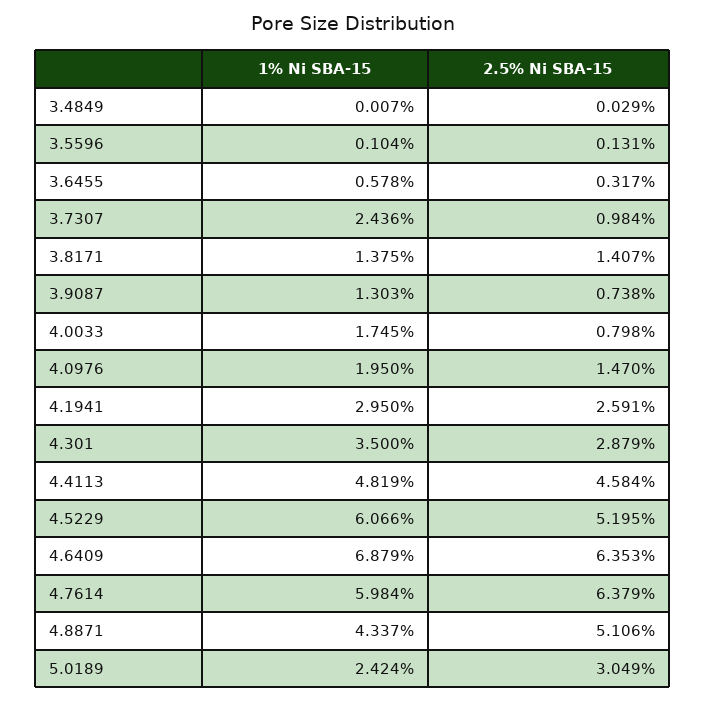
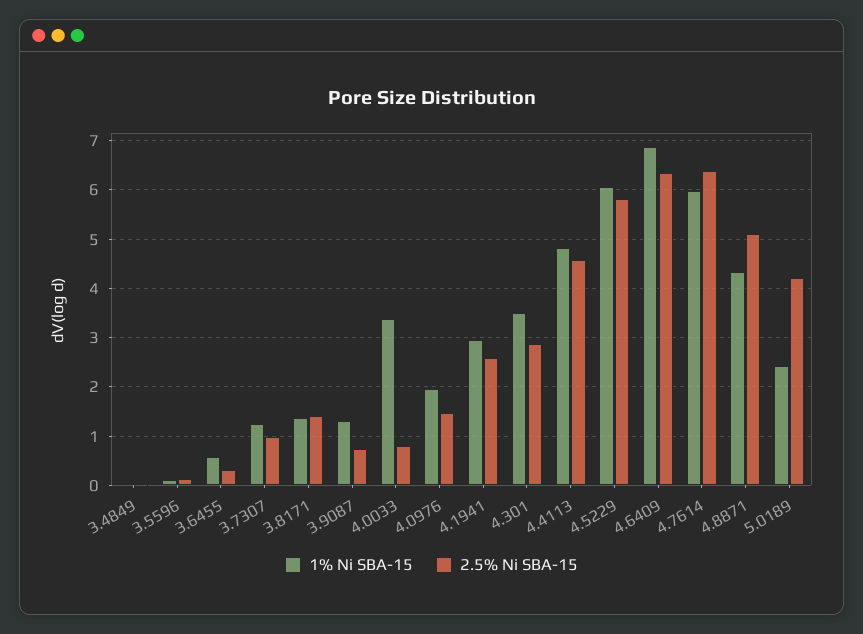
  {
    "1% Ni SBA-15": {
      "3.4849": 0.007,
      "3.5596": 0.104,
      "3.6455": 0.578,
-     "3.7307": 2.436,
+     "3.7307": 1.2,
      "3.8171": 1.375,
      "3.9087": 1.303,
-     "4.0033": 1.745,
+     "4.0033": 3.4,
      "4.0976": 1.95,
      "4.1941": 2.95,
      "4.301": 3.5,
      "4.4113": 4.819,
      "4.5229": 6.066,
      "4.6409": 6.879,
      "4.7614": 5.984,
      "4.8871": 4.337,
      "5.0189": 2.424
    },
    "2.5% Ni SBA-15": {
      "3.4849": 0.029,
      "3.5596": 0.131,
      "3.6455": 0.317,
      "3.7307": 0.984,
      "3.8171": 1.407,
      "3.9087": 0.738,
      "4.0033": 0.798,
      "4.0976": 1.47,
      "4.1941": 2.591,
      "4.301": 2.879,
      "4.4113": 4.584,
-     "4.5229": 5.195,
+     "4.5229": 5.8,
      "4.6409": 6.353,
      "4.7614": 6.379,
      "4.8871": 5.106,
-     "5.0189": 3.049
+     "5.0189": 4.2
    }
  }

